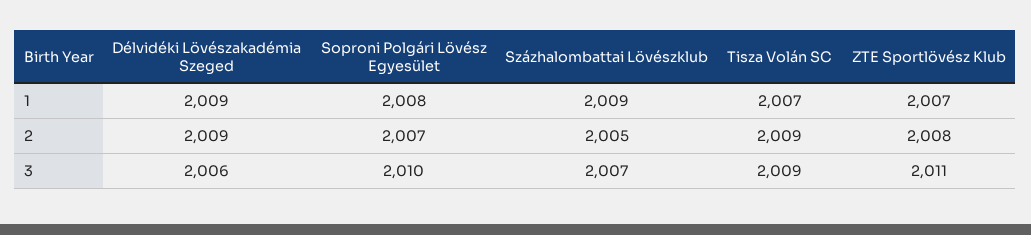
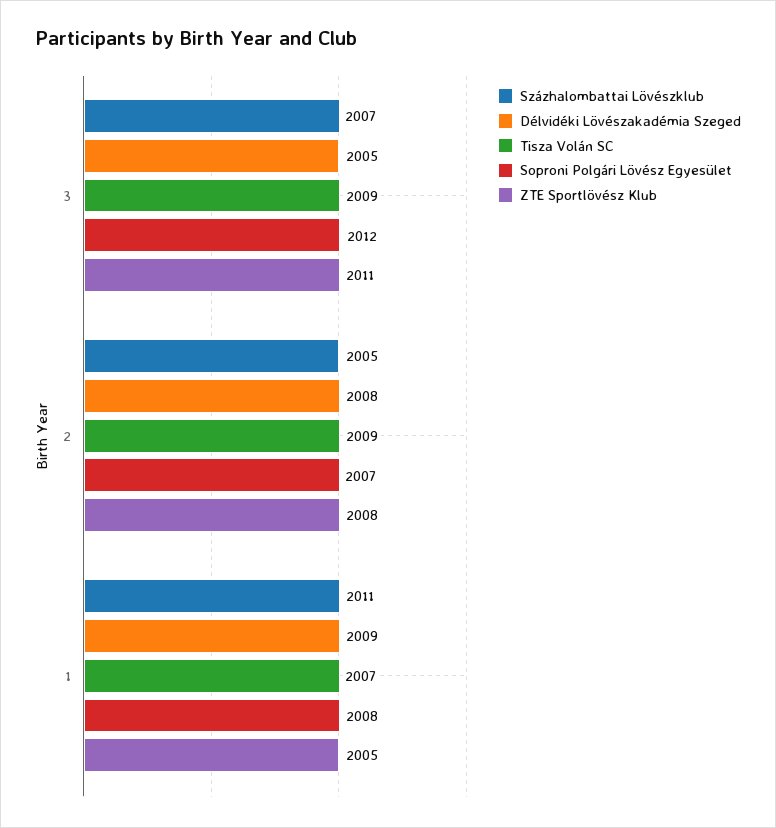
  {
    "Délvidéki Lövészakadémia Szeged": {
      "1": 2009,
-     "2": 2009,
+     "2": 2008,
-     "3": 2006
+     "3": 2005
    },
    "Soproni Polgári Lövész Egyesület": {
      "1": 2008,
      "2": 2007,
-     "3": 2010
+     "3": 2012
    },
    "Százhalombattai Lövészklub": {
-     "1": 2009,
+     "1": 2011,
      "2": 2005,
      "3": 2007
    },
    "Tisza Volán SC": {
      "1": 2007,
      "2": 2009,
      "3": 2009
    },
    "ZTE Sportlövész Klub": {
-     "1": 2007,
+     "1": 2005,
      "2": 2008,
      "3": 2011
    }
  }

